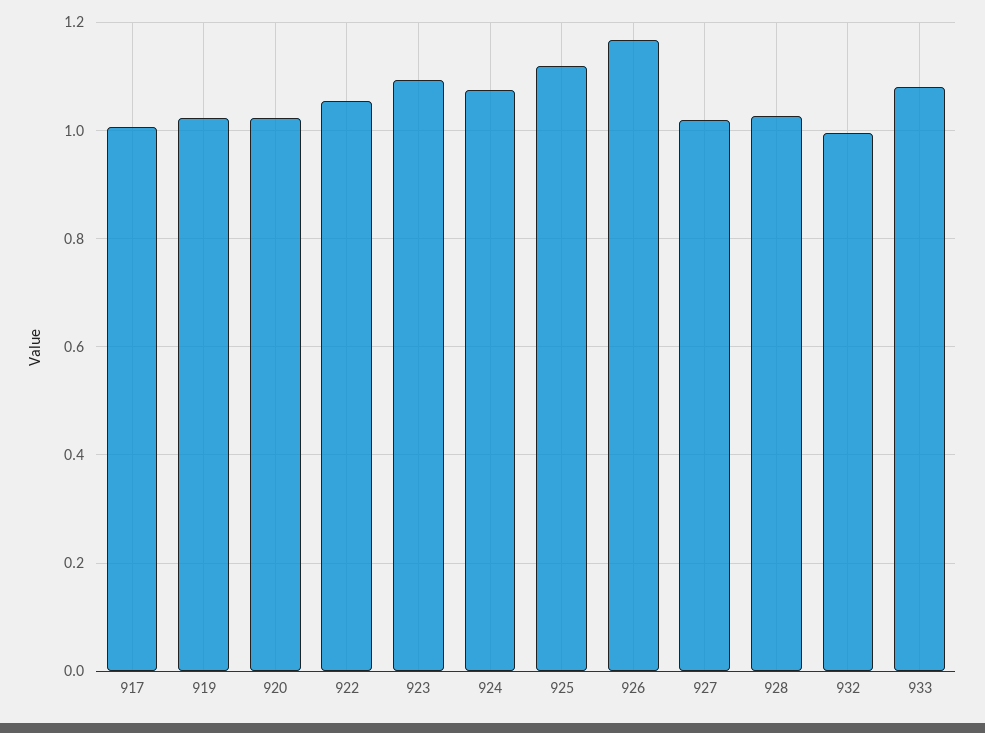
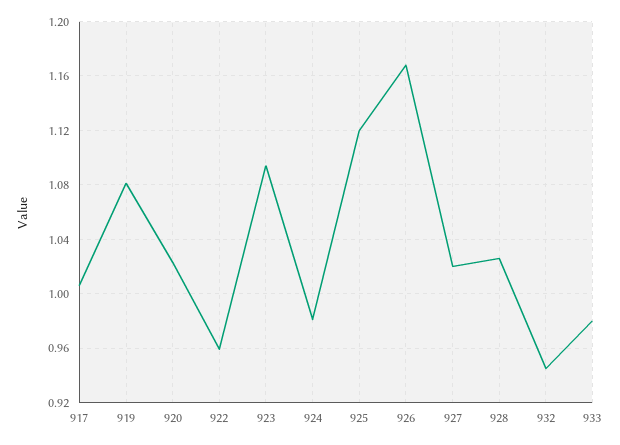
  {
    "917": 1.005,
-   "919": 1.02,
+   "919": 1.08,
    "920": 1.025,
-   "922": 1.06,
+   "922": 0.96,
    "923": 1.095,
-   "924": 1.08,
+   "924": 0.98,
    "925": 1.12,
    "926": 1.17,
    "927": 1.02,
    "928": 1.025,
-   "932": 1,
+   "932": 0.945,
-   "933": 1.08
+   "933": 0.98
  }

